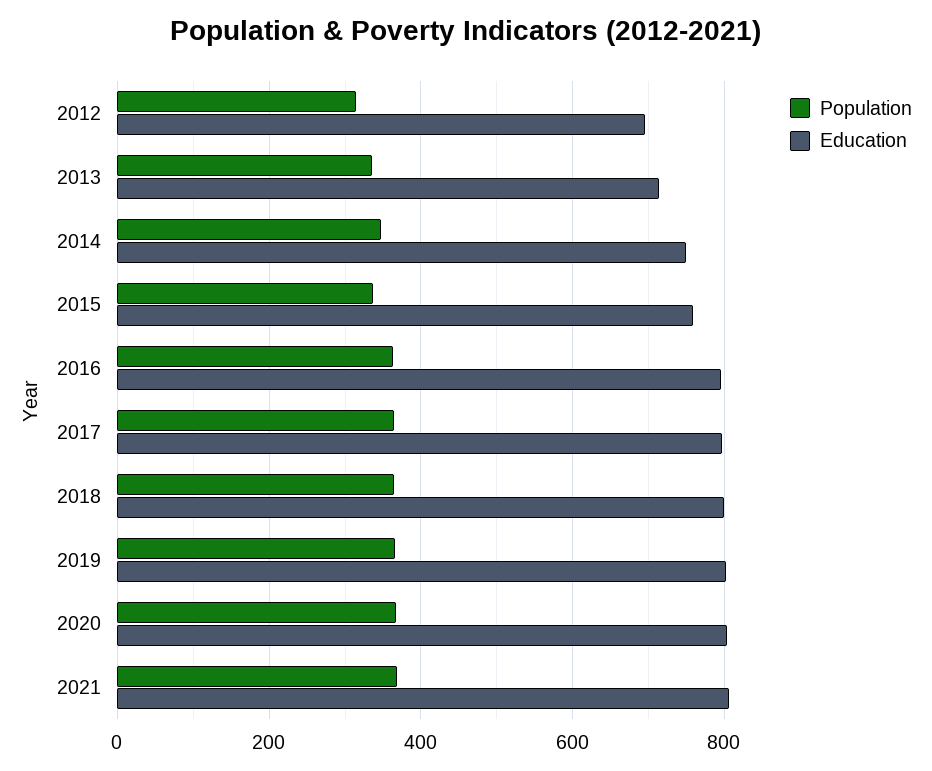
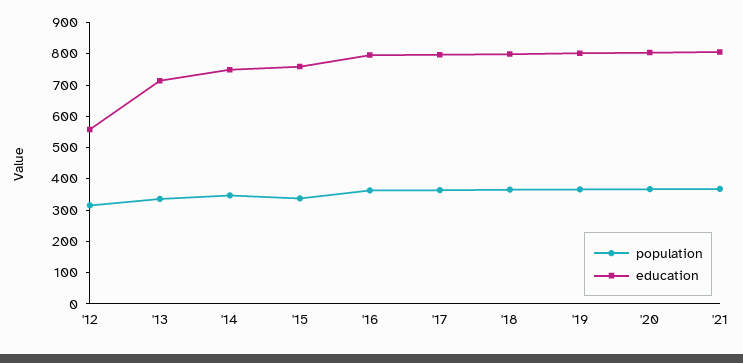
  {
    "Population": {
      "2012": 320,
      "2013": 340,
      "2014": 340,
      "2015": 340,
      "2016": 360,
      "2017": 360,
      "2018": 360,
      "2019": 360,
      "2020": 360,
      "2021": 360
    },
    "Education": {
-     "2012": 700,
+     "2012": 550,
      "2013": 720,
      "2014": 740,
      "2015": 760,
      "2016": 800,
      "2017": 800,
      "2018": 800,
      "2019": 800,
      "2020": 800,
      "2021": 800
    }
  }

